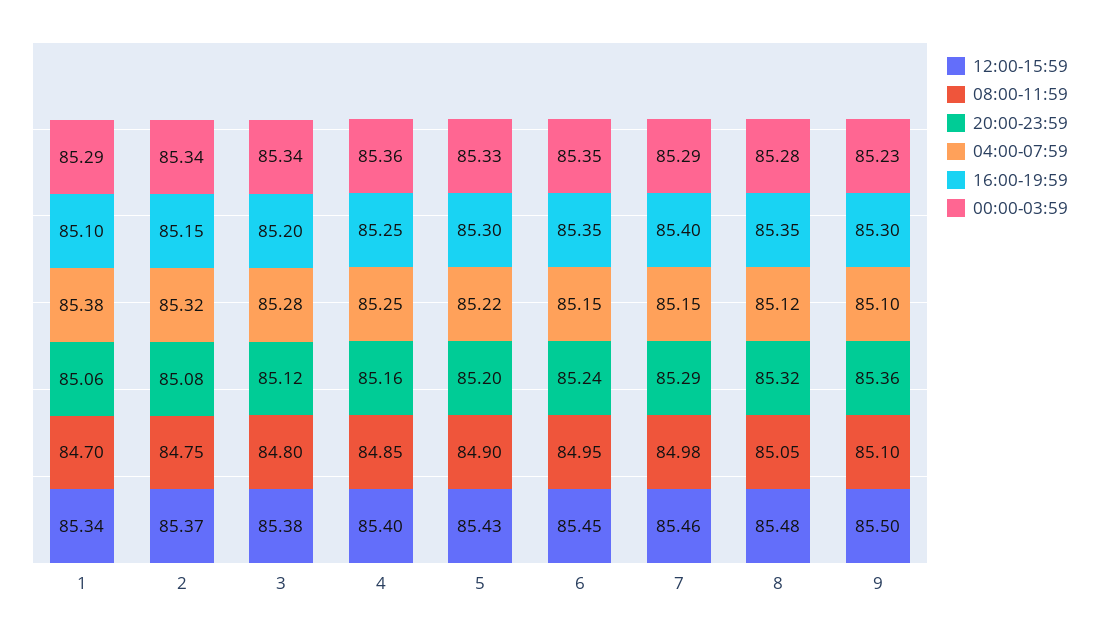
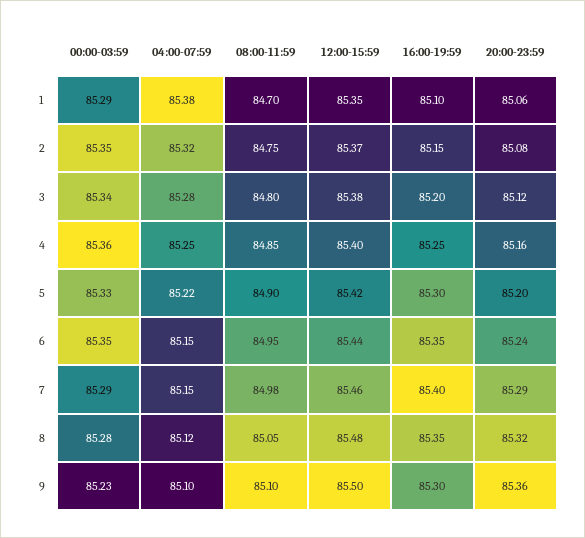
  {
    "12:00-15:59": {
-     "1": 85.34,
+     "1": 85.35,
      "2": 85.37,
      "3": 85.38,
      "4": 85.4,
-     "5": 85.43,
+     "5": 85.42,
-     "6": 85.45,
+     "6": 85.44,
      "7": 85.46,
      "8": 85.48,
      "9": 85.5
    },
    "08:00-11:59": {
      "1": 84.7,
      "2": 84.75,
      "3": 84.8,
      "4": 84.85,
      "5": 84.9,
      "6": 84.95,
      "7": 84.98,
      "8": 85.05,
      "9": 85.1
    },
    "20:00-23:59": {
      "1": 85.06,
      "2": 85.08,
      "3": 85.12,
      "4": 85.16,
      "5": 85.2,
      "6": 85.24,
      "7": 85.29,
      "8": 85.32,
      "9": 85.36
    },
    "04:00-07:59": {
      "1": 85.38,
      "2": 85.32,
      "3": 85.28,
      "4": 85.25,
      "5": 85.22,
      "6": 85.15,
      "7": 85.15,
      "8": 85.12,
      "9": 85.1
    },
    "16:00-19:59": {
      "1": 85.1,
      "2": 85.15,
      "3": 85.2,
      "4": 85.25,
      "5": 85.3,
      "6": 85.35,
      "7": 85.4,
      "8": 85.35,
      "9": 85.3
    },
    "00:00-03:59": {
      "1": 85.29,
-     "2": 85.34,
+     "2": 85.35,
      "3": 85.34,
      "4": 85.36,
      "5": 85.33,
      "6": 85.35,
      "7": 85.29,
      "8": 85.28,
      "9": 85.23
    }
  }

